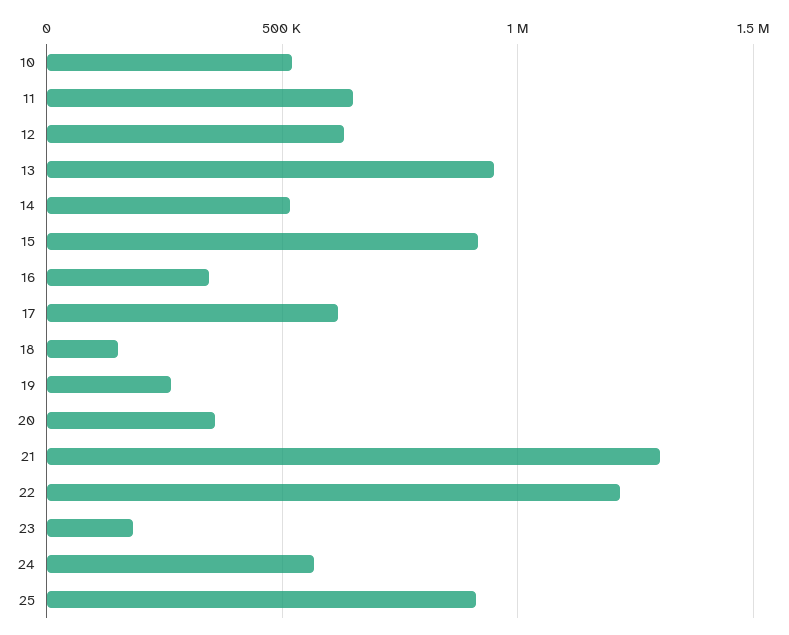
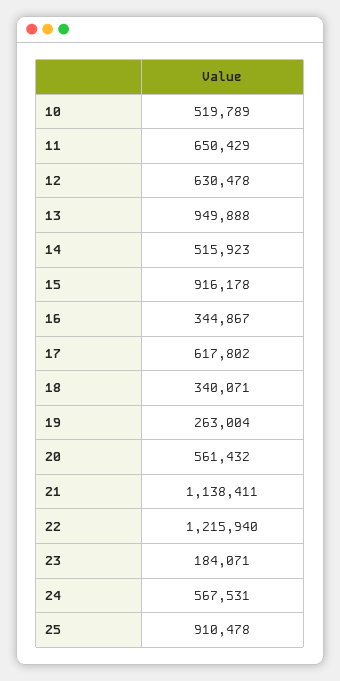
  {
    "10": 519789,
    "11": 650429,
    "12": 630478,
    "13": 949888,
    "14": 515923,
    "15": 916178,
    "16": 344867,
    "17": 617802,
-   "18": 150000,
+   "18": 340071,
    "19": 263004,
-   "20": 350000,
+   "20": 561432,
-   "21": 1300000,
+   "21": 1138411,
    "22": 1215940,
    "23": 184071,
    "24": 567531,
    "25": 910478
  }

